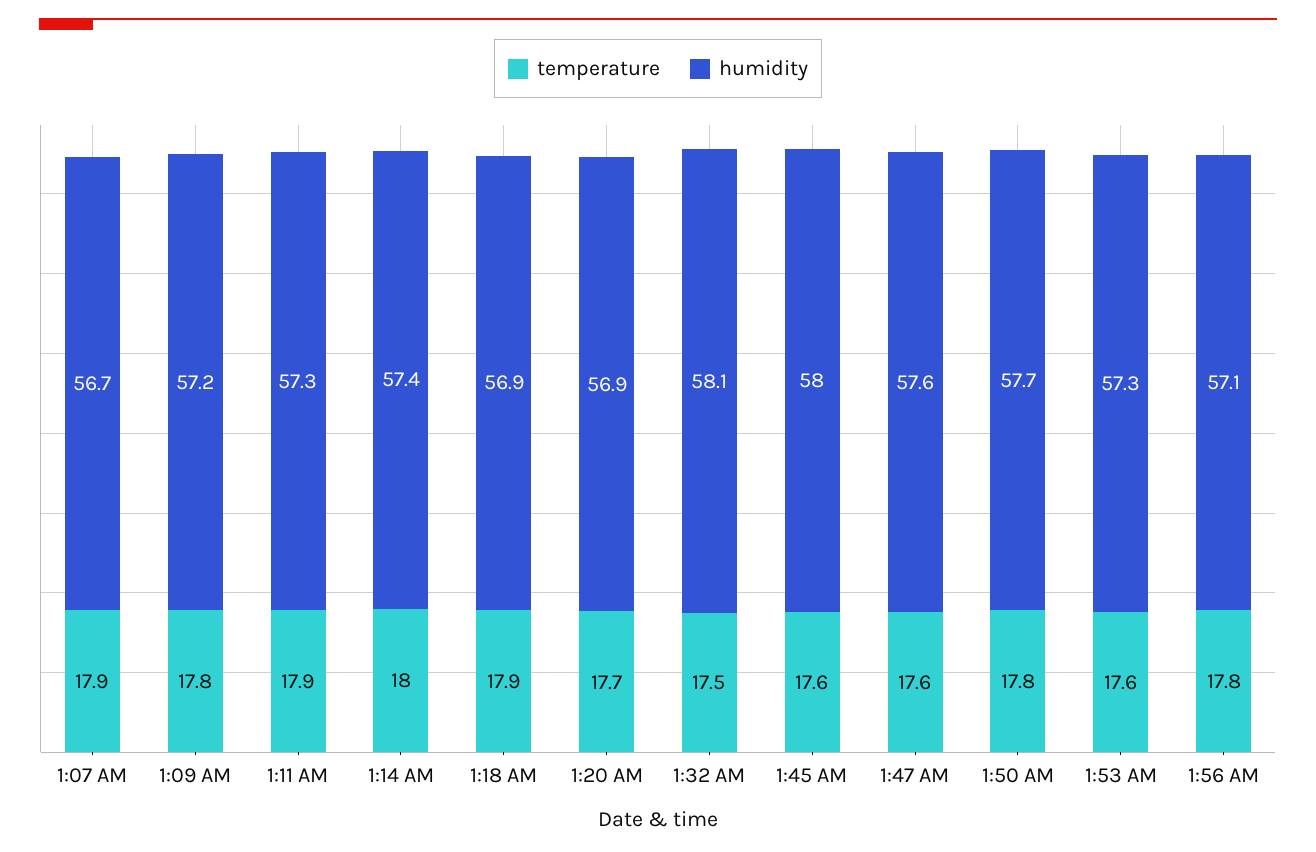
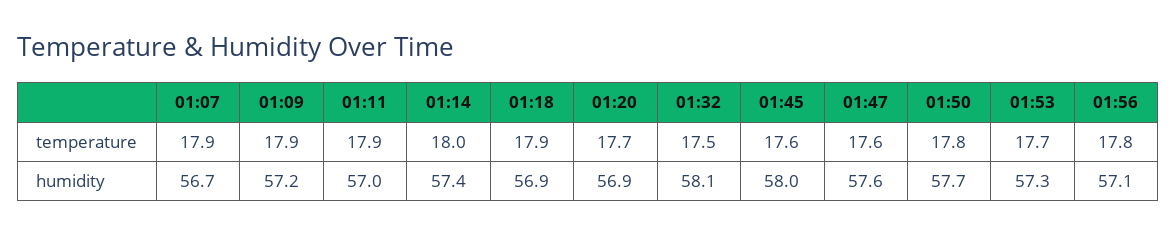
  {
    "temperature": {
      "1:07 AM": 17.9,
-     "1:09 AM": 17.8,
+     "1:09 AM": 17.9,
      "1:11 AM": 17.9,
      "1:14 AM": 18,
      "1:18 AM": 17.9,
      "1:20 AM": 17.7,
      "1:32 AM": 17.5,
      "1:45 AM": 17.6,
      "1:47 AM": 17.6,
      "1:50 AM": 17.8,
-     "1:53 AM": 17.6,
+     "1:53 AM": 17.7,
      "1:56 AM": 17.8
    },
    "humidity": {
      "1:07 AM": 56.7,
      "1:09 AM": 57.2,
-     "1:11 AM": 57.3,
+     "1:11 AM": 57,
      "1:14 AM": 57.4,
      "1:18 AM": 56.9,
      "1:20 AM": 56.9,
      "1:32 AM": 58.1,
      "1:45 AM": 58,
      "1:47 AM": 57.6,
      "1:50 AM": 57.7,
      "1:53 AM": 57.3,
      "1:56 AM": 57.1
    }
  }

